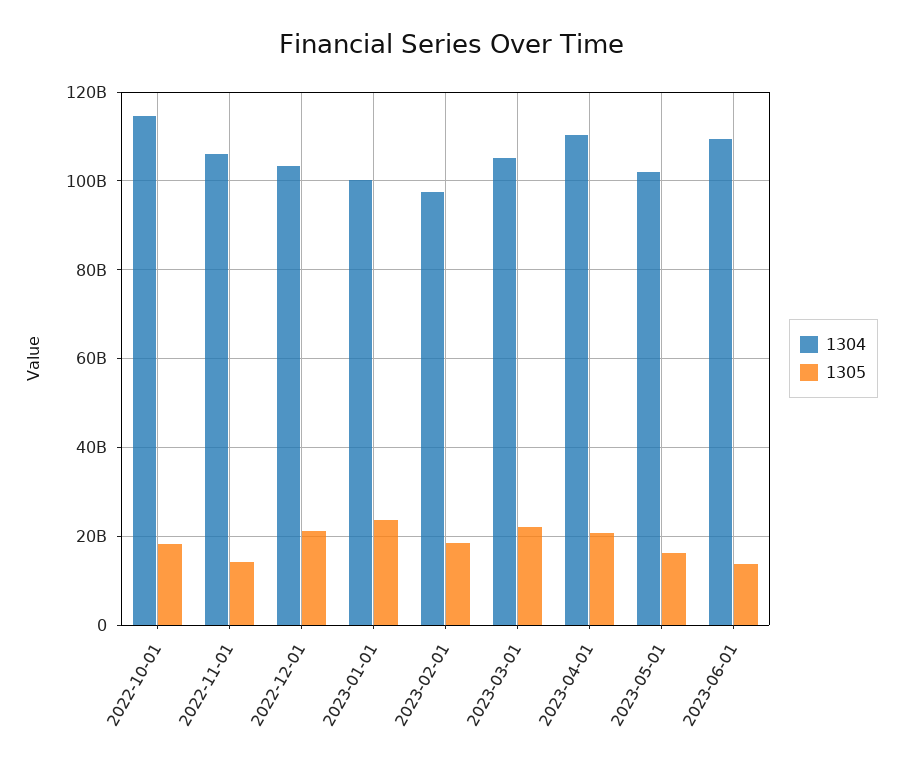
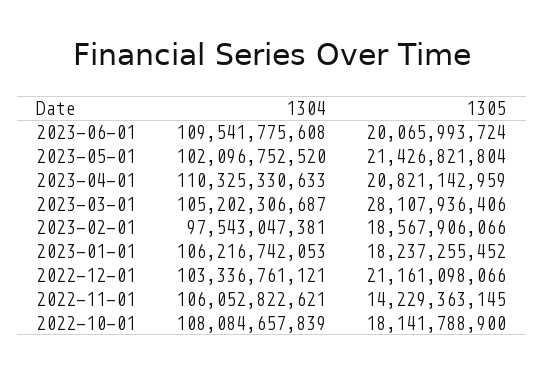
  {
    "1304": {
-     "2022-10-01": 114000000000,
+     "2022-10-01": 108084657839,
      "2022-11-01": 106052822621,
      "2022-12-01": 103336761121,
-     "2023-01-01": 100000000000,
+     "2023-01-01": 106216742053,
      "2023-02-01": 97543047381,
      "2023-03-01": 105202306687,
      "2023-04-01": 110325330633,
      "2023-05-01": 102096752520,
      "2023-06-01": 109541775608
    },
    "1305": {
      "2022-10-01": 18141788900,
      "2022-11-01": 14229363145,
      "2022-12-01": 21161098066,
-     "2023-01-01": 24000000000,
+     "2023-01-01": 18237255452,
      "2023-02-01": 18567906066,
-     "2023-03-01": 22000000000,
+     "2023-03-01": 28107936406,
      "2023-04-01": 20821142959,
-     "2023-05-01": 16000000000,
+     "2023-05-01": 21426821804,
-     "2023-06-01": 14000000000
+     "2023-06-01": 20065993724
    }
  }

